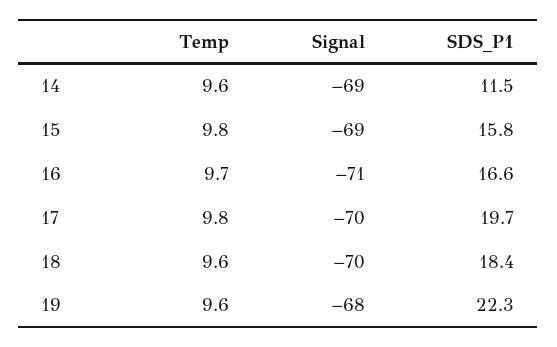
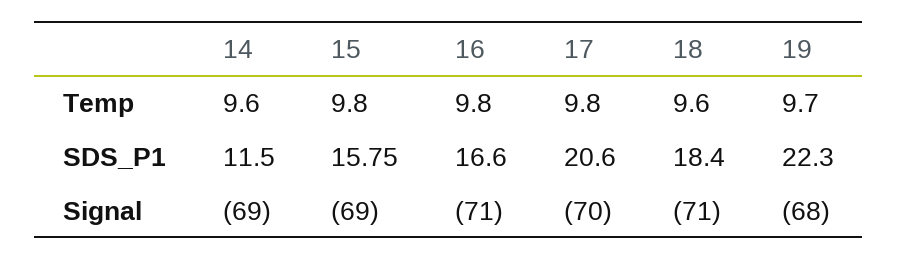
  {
    "Temp": {
      "14": 9.6,
      "15": 9.8,
-     "16": 9.7,
+     "16": 9.8,
      "17": 9.8,
      "18": 9.6,
-     "19": 9.6
+     "19": 9.7
    },
    "Signal": {
      "14": -69,
      "15": -69,
      "16": -71,
      "17": -70,
-     "18": -70,
+     "18": -71,
      "19": -68
    },
    "SDS_P1": {
      "14": 11.5,
      "15": 15.75,
      "16": 16.6,
-     "17": 19.7,
+     "17": 20.6,
      "18": 18.4,
      "19": 22.3
    }
  }

